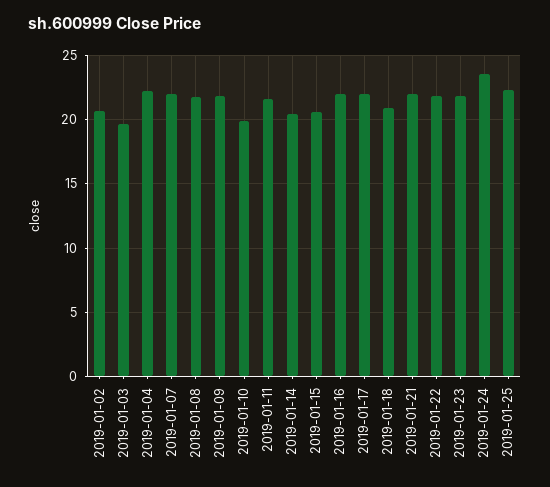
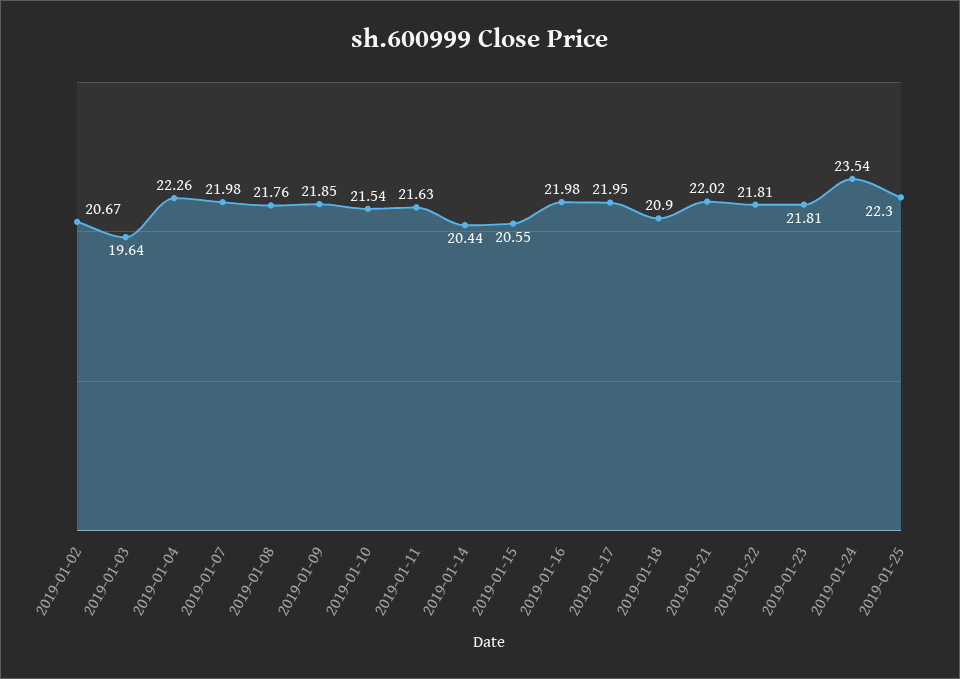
  {
    "2019-01-02": 20.67,
    "2019-01-03": 19.64,
    "2019-01-04": 22.26,
    "2019-01-07": 21.98,
    "2019-01-08": 21.76,
    "2019-01-09": 21.85,
-   "2019-01-10": 20,
+   "2019-01-10": 21.54,
    "2019-01-11": 21.63,
    "2019-01-14": 20.44,
    "2019-01-15": 20.55,
    "2019-01-16": 21.98,
    "2019-01-17": 21.95,
    "2019-01-18": 20.9,
    "2019-01-21": 22.02,
    "2019-01-22": 21.81,
    "2019-01-23": 21.81,
    "2019-01-24": 23.54,
    "2019-01-25": 22.3
  }

